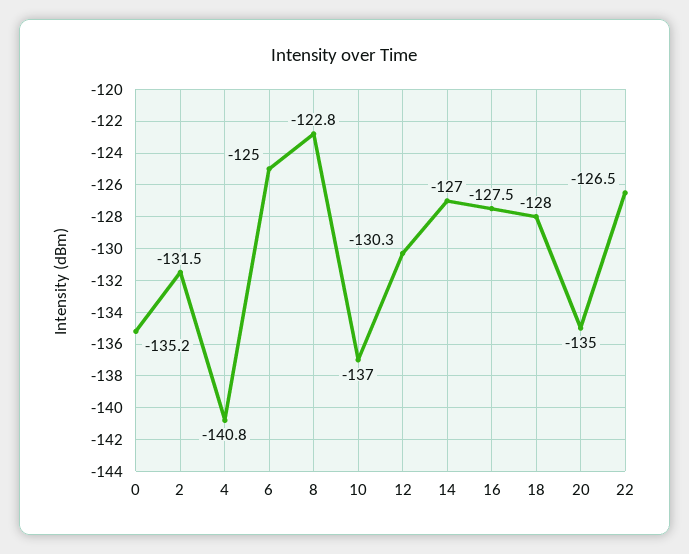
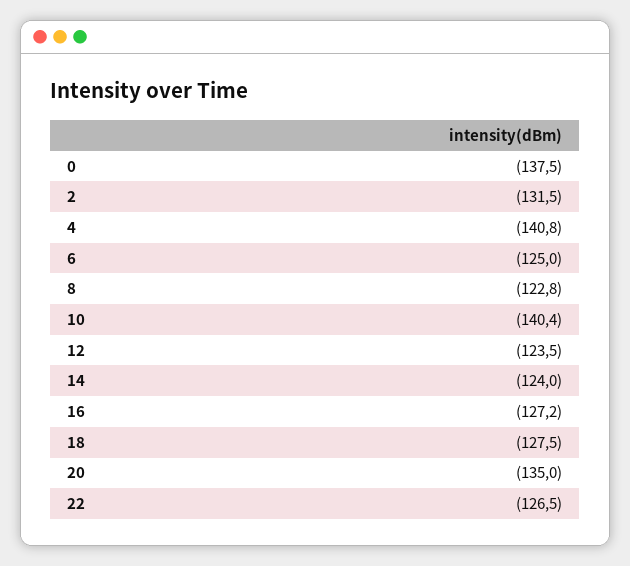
  {
-   "0": -135.2,
+   "0": -137.5,
    "2": -131.5,
    "4": -140.8,
    "6": -125,
    "8": -122.8,
-   "10": -137,
+   "10": -140.4,
-   "12": -130.3,
+   "12": -123.5,
-   "14": -127,
+   "14": -124,
-   "16": -127.5,
+   "16": -127.2,
-   "18": -128,
+   "18": -127.5,
    "20": -135,
    "22": -126.5
  }

